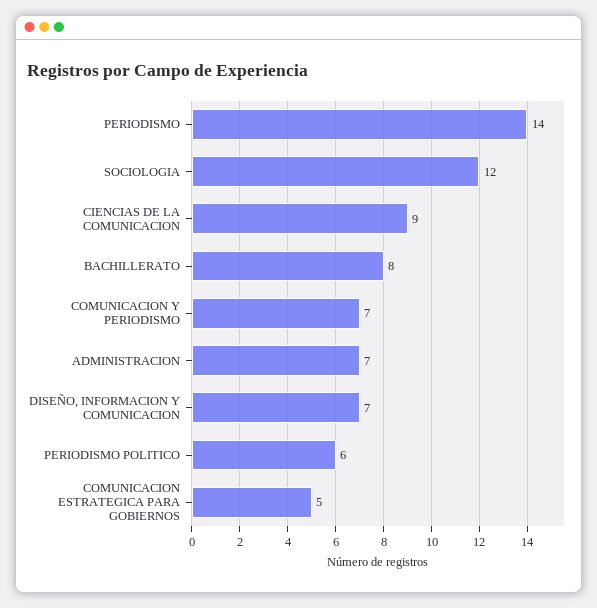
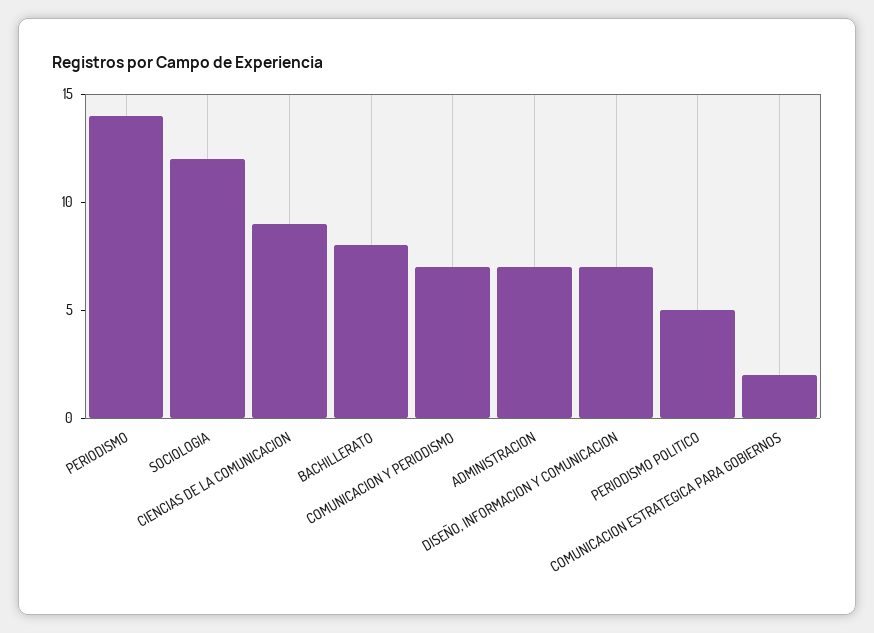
  {
    "PERIODISMO": 14,
    "SOCIOLOGIA": 12,
    "CIENCIAS DE LA COMUNICACION": 9,
    "BACHILLERATO": 8,
    "COMUNICACION Y PERIODISMO": 7,
    "ADMINISTRACION": 7,
    "DISEÑO, INFORMACION Y COMUNICACION": 7,
-   "PERIODISMO POLITICO": 6,
+   "PERIODISMO POLITICO": 5,
-   "COMUNICACION ESTRATEGICA PARA GOBIERNOS": 5
+   "COMUNICACION ESTRATEGICA PARA GOBIERNOS": 2
  }

